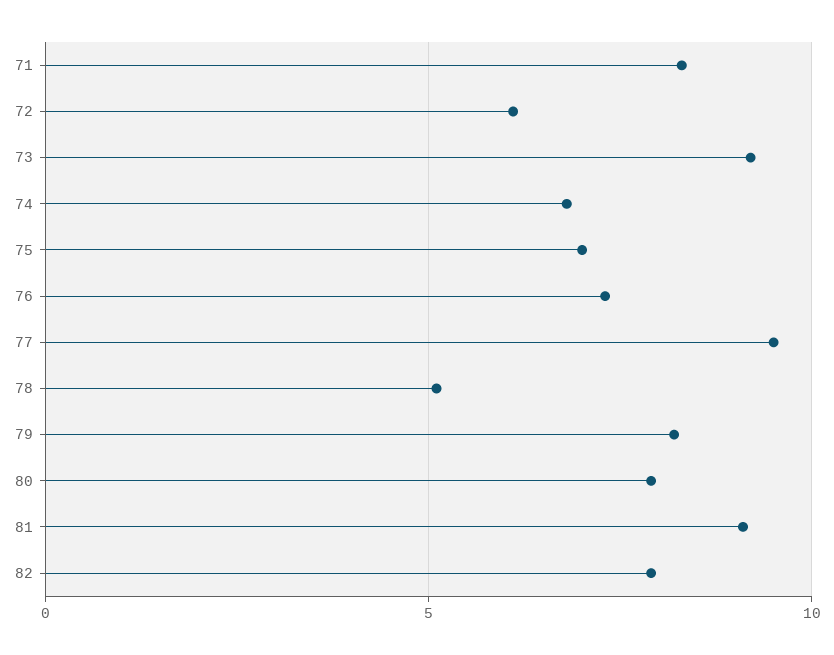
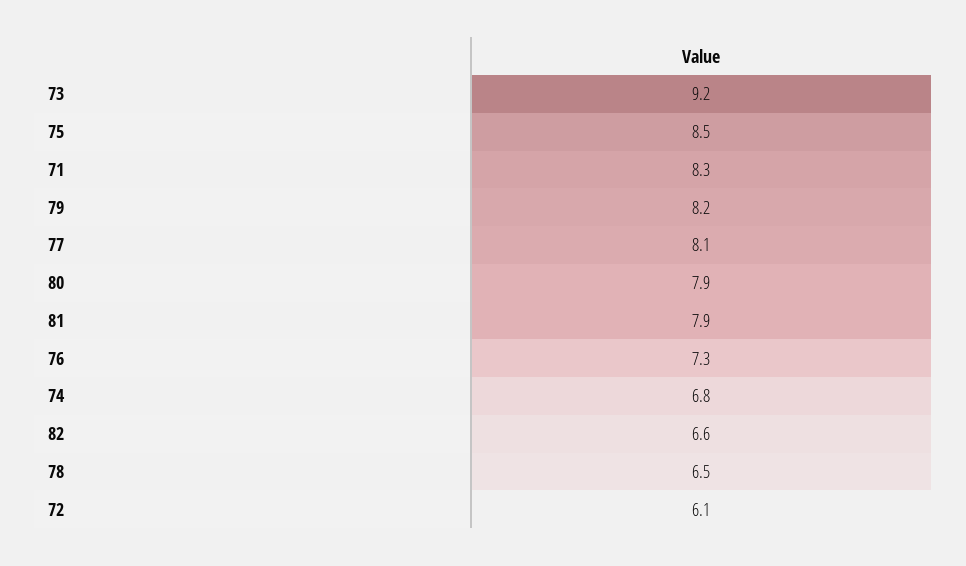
  {
    "71": 8.3,
    "72": 6.1,
    "73": 9.2,
    "74": 6.8,
-   "75": 7,
+   "75": 8.5,
    "76": 7.3,
-   "77": 9.5,
+   "77": 8.1,
-   "78": 5,
+   "78": 6.5,
    "79": 8.2,
    "80": 7.9,
-   "81": 9,
+   "81": 7.9,
-   "82": 8
+   "82": 6.6
  }

